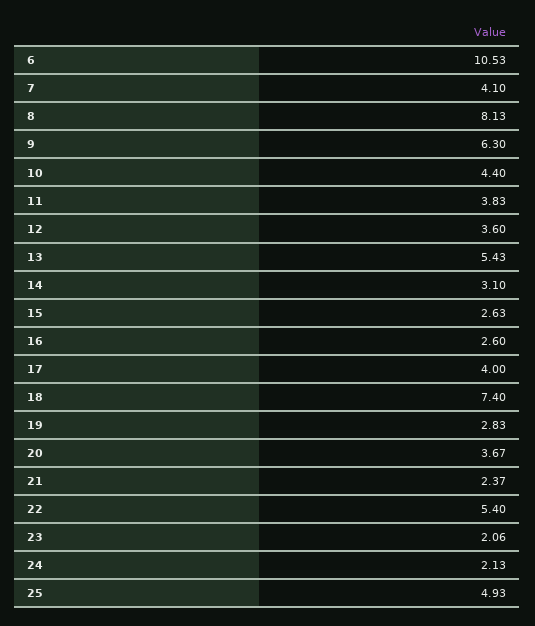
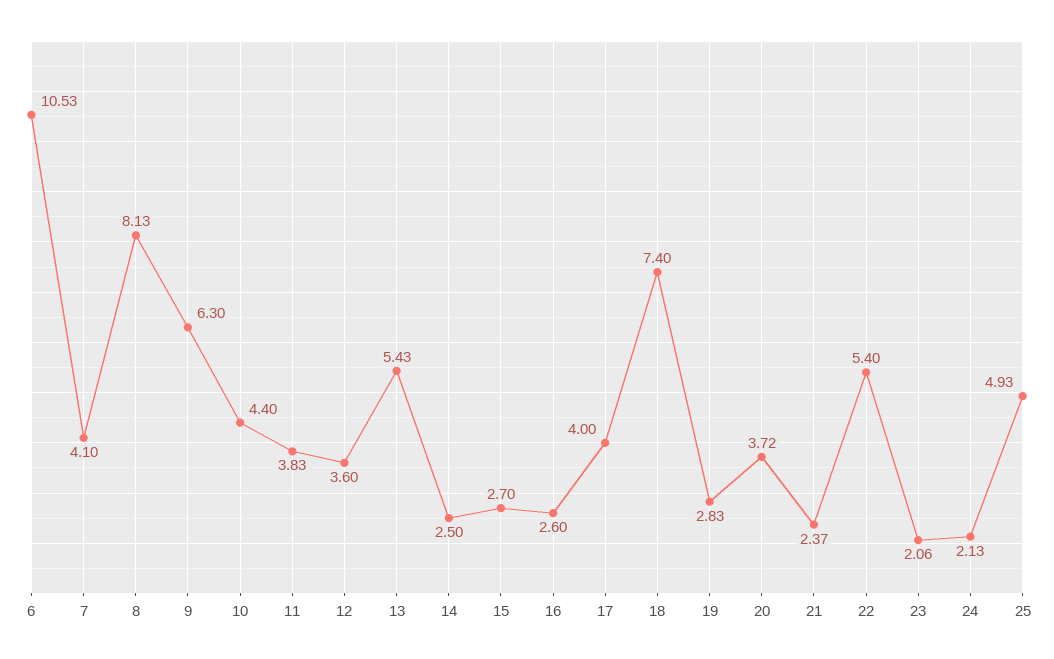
  {
    "6": 10.53,
    "7": 4.1,
    "8": 8.13,
    "9": 6.3,
    "10": 4.4,
    "11": 3.83,
    "12": 3.6,
    "13": 5.43,
-   "14": 3.1,
+   "14": 2.5,
-   "15": 2.63,
+   "15": 2.7,
    "16": 2.6,
    "17": 4,
    "18": 7.4,
    "19": 2.83,
-   "20": 3.67,
+   "20": 3.72,
    "21": 2.37,
    "22": 5.4,
    "23": 2.06,
    "24": 2.13,
    "25": 4.93
  }

